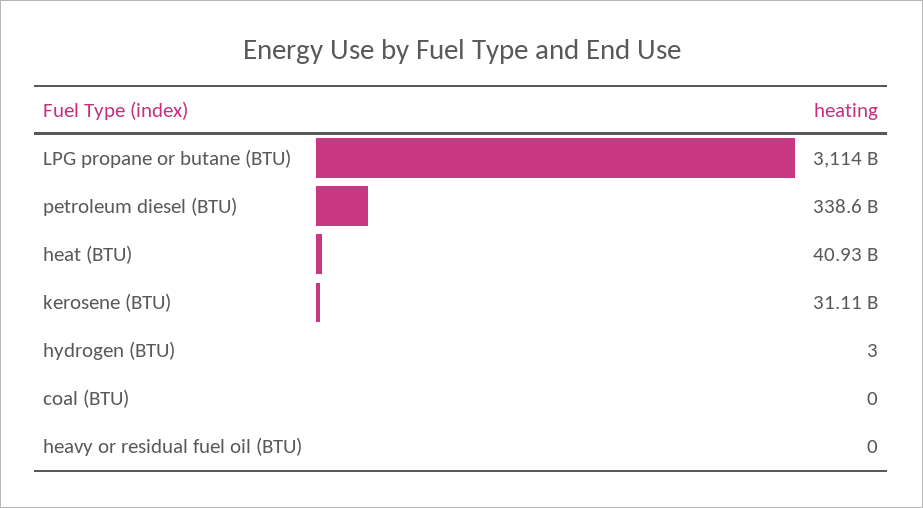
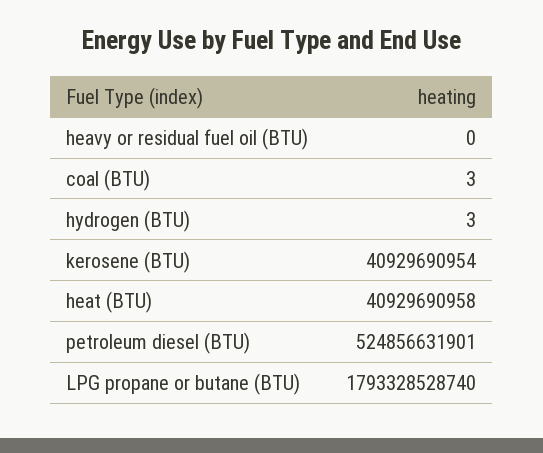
  {
-   "LPG propane or butane (BTU)": 3114000000000,
+   "LPG propane or butane (BTU)": 1793328528740,
-   "petroleum diesel (BTU)": 338600000000,
+   "petroleum diesel (BTU)": 524856631901,
    "heat (BTU)": 40929690958,
-   "kerosene (BTU)": 31110000000,
+   "kerosene (BTU)": 40929690954,
    "hydrogen (BTU)": 3,
-   "coal (BTU)": 0,
+   "coal (BTU)": 3,
    "heavy or residual fuel oil (BTU)": 0
  }

